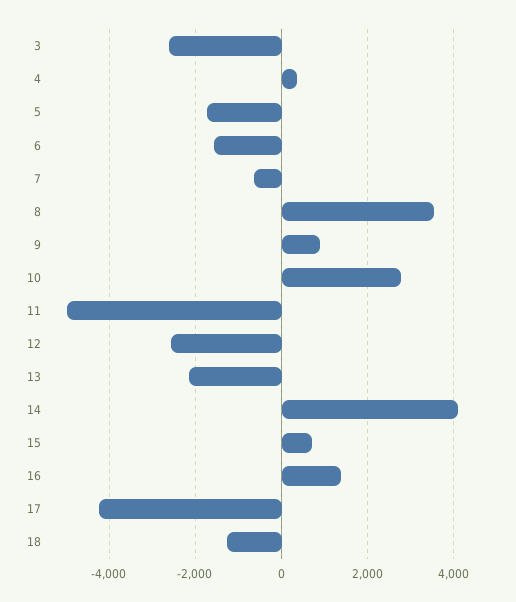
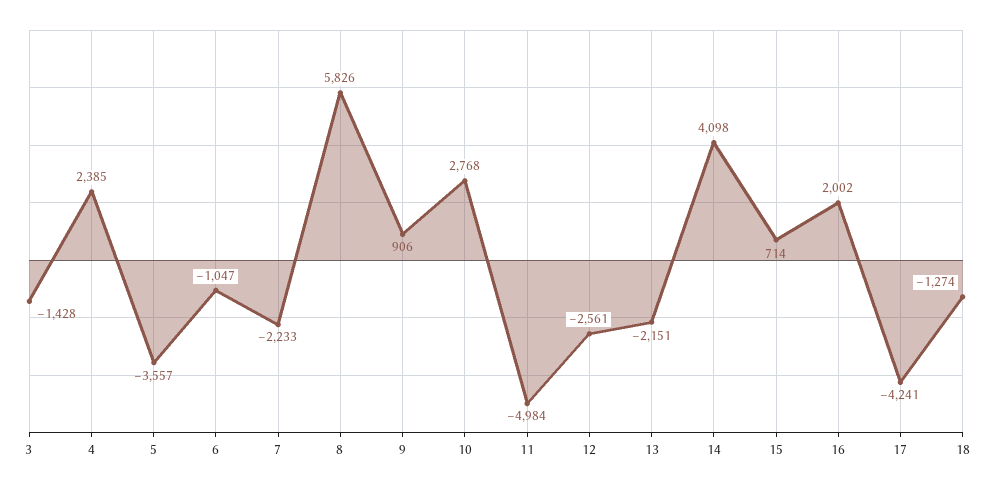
  {
-   "3": -2600,
+   "3": -1428,
-   "4": 400,
+   "4": 2385,
-   "5": -1800,
+   "5": -3557,
-   "6": -1600,
+   "6": -1047,
-   "7": -600,
+   "7": -2233,
-   "8": 3600,
+   "8": 5826,
    "9": 906,
    "10": 2768,
    "11": -4984,
    "12": -2561,
    "13": -2151,
    "14": 4098,
    "15": 714,
-   "16": 1400,
+   "16": 2002,
    "17": -4241,
    "18": -1274
  }

